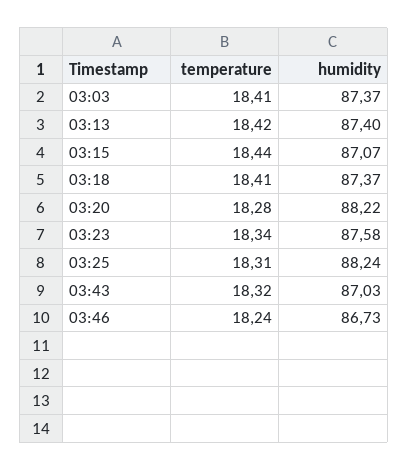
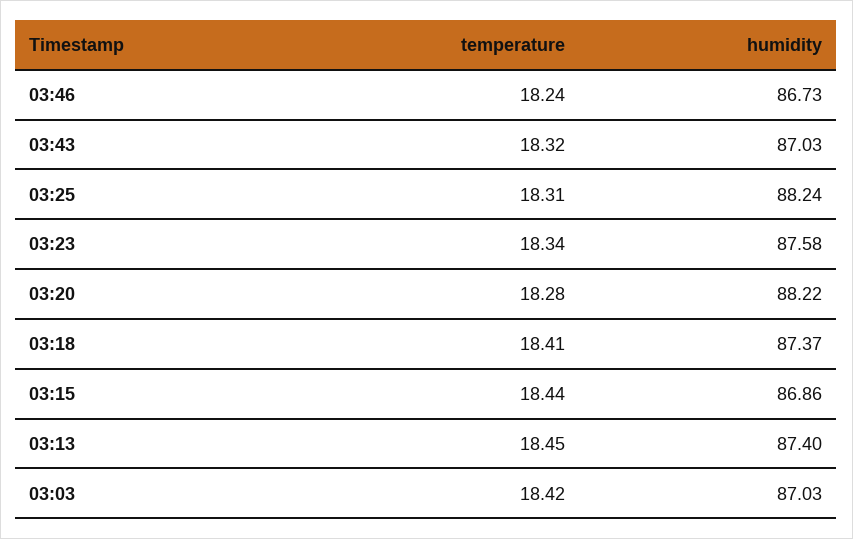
  {
    "temperature": {
-     "03:03": 18.41,
+     "03:03": 18.42,
-     "03:13": 18.42,
+     "03:13": 18.45,
      "03:15": 18.44,
      "03:18": 18.41,
      "03:20": 18.28,
      "03:23": 18.34,
      "03:25": 18.31,
      "03:43": 18.32,
      "03:46": 18.24
    },
    "humidity": {
-     "03:03": 87.37,
+     "03:03": 87.03,
      "03:13": 87.4,
-     "03:15": 87.07,
+     "03:15": 86.86,
      "03:18": 87.37,
      "03:20": 88.22,
      "03:23": 87.58,
      "03:25": 88.24,
      "03:43": 87.03,
      "03:46": 86.73
    }
  }

